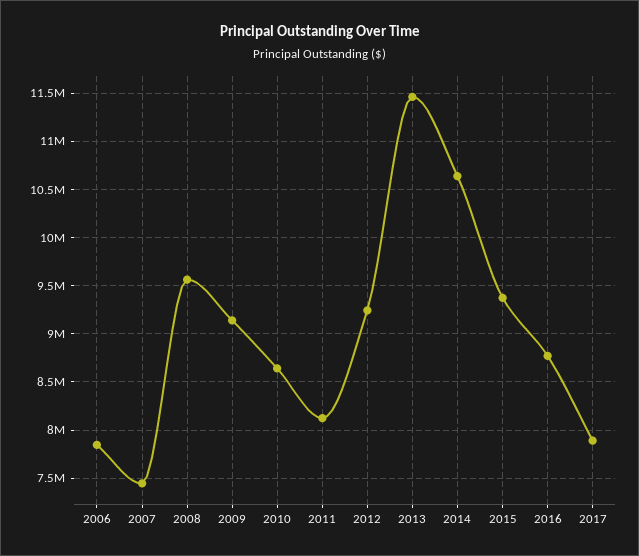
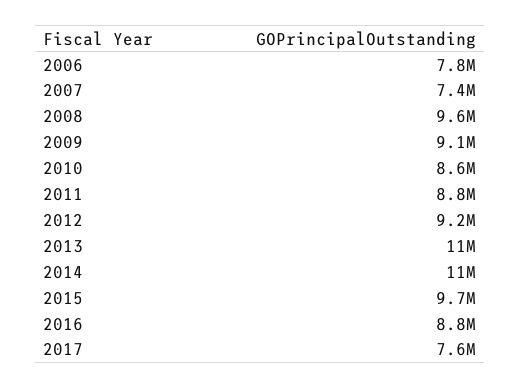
  {
    "2006": 7800000,
    "2007": 7400000,
    "2008": 9600000,
    "2009": 9100000,
    "2010": 8600000,
-   "2011": 8100000,
+   "2011": 8800000,
    "2012": 9200000,
    "2013": 11000000,
    "2014": 11000000,
-   "2015": 9400000,
+   "2015": 9700000,
    "2016": 8800000,
-   "2017": 7900000
+   "2017": 7600000
  }

